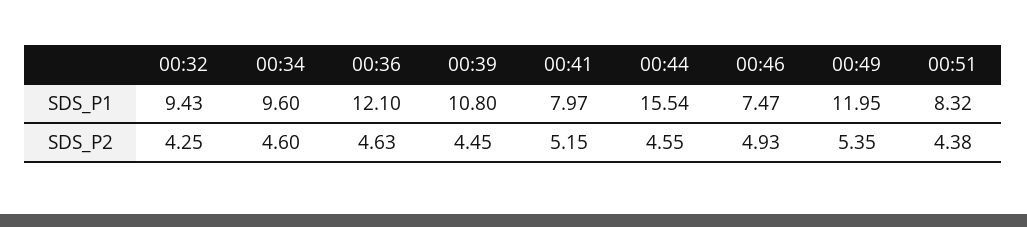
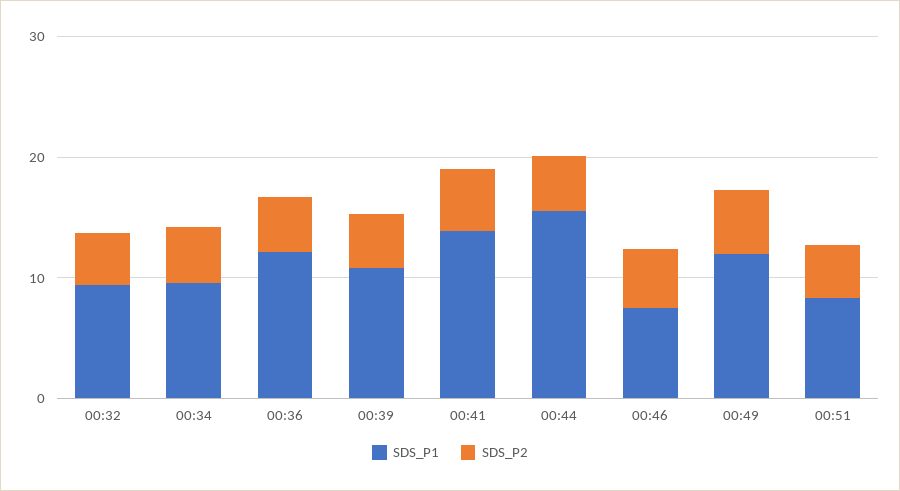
  {
    "SDS_P1": {
      "00:32": 9.43,
      "00:34": 9.6,
      "00:36": 12.1,
      "00:39": 10.8,
-     "00:41": 7.97,
+     "00:41": 14,
      "00:44": 15.54,
      "00:46": 7.47,
      "00:49": 11.95,
      "00:51": 8.32
    },
    "SDS_P2": {
      "00:32": 4.25,
      "00:34": 4.6,
      "00:36": 4.63,
      "00:39": 4.45,
      "00:41": 5.15,
      "00:44": 4.55,
      "00:46": 4.93,
      "00:49": 5.35,
      "00:51": 4.38
    }
  }

